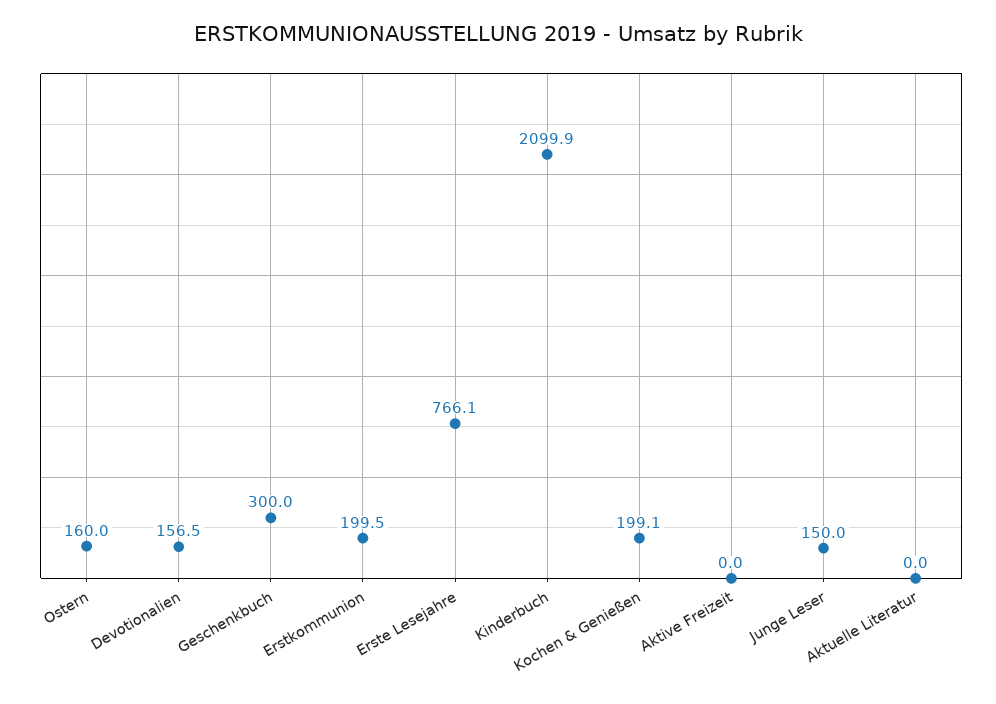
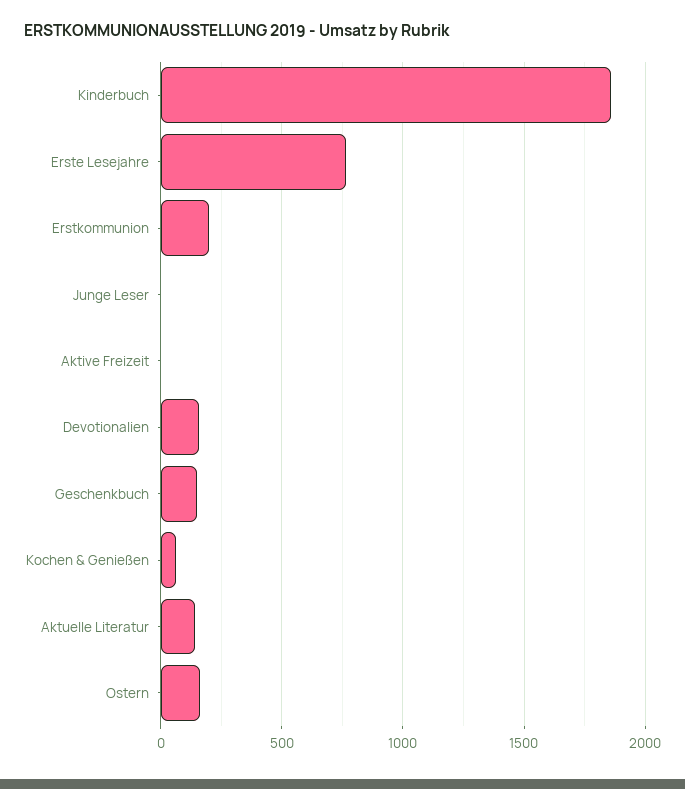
  {
    "Ostern": 160,
    "Devotionalien": 156.5,
-   "Geschenkbuch": 300,
+   "Geschenkbuch": 150,
    "Erstkommunion": 199.5,
    "Erste Lesejahre": 766.1,
-   "Kinderbuch": 2099.9,
+   "Kinderbuch": 1850,
-   "Kochen & Genießen": 199.1,
+   "Kochen & Genießen": 50,
    "Aktive Freizeit": 0,
-   "Junge Leser": 150,
+   "Junge Leser": 0,
-   "Aktuelle Literatur": 0
+   "Aktuelle Literatur": 150
  }

